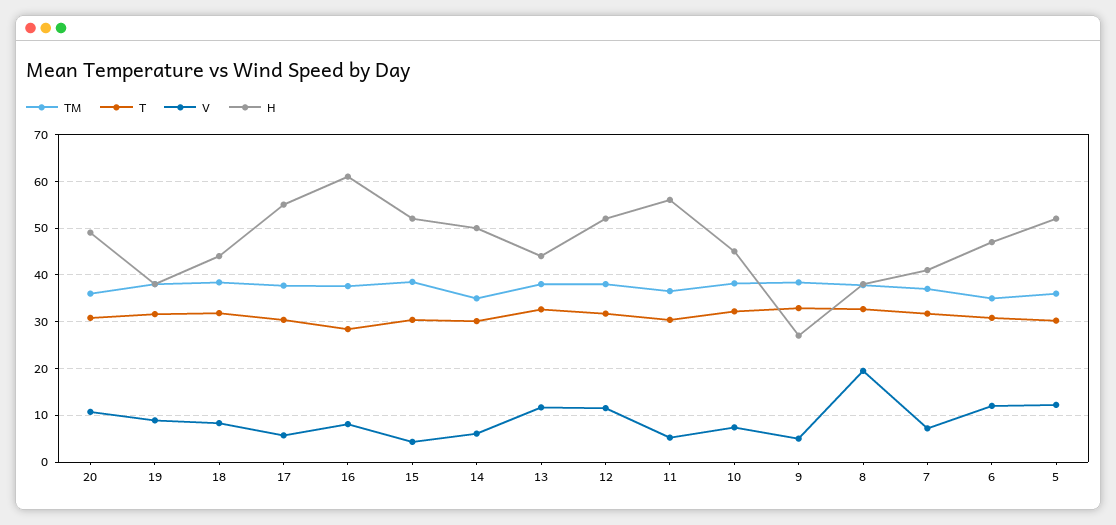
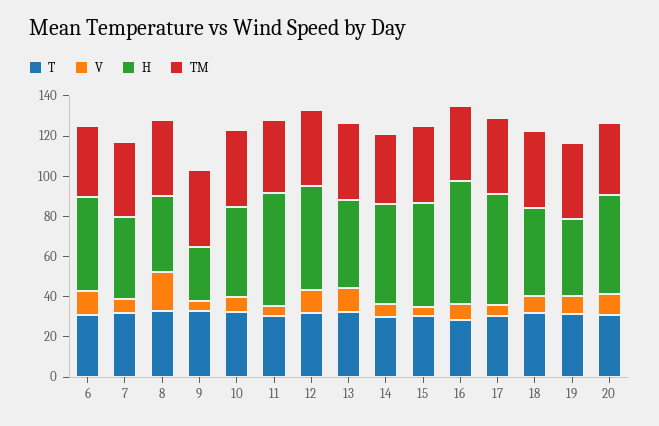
  {
    "TM": {
      "20": 36,
      "19": 38,
      "18": 38,
      "17": 38,
      "16": 38,
      "15": 38,
      "14": 36,
      "13": 38,
      "12": 38,
      "11": 36,
      "10": 38,
      "9": 38,
      "8": 38,
      "7": 38,
-     "6": 36,
+     "6": 36
-     "5": 36
    },
    "T": {
      "20": 30,
      "19": 32,
      "18": 32,
      "17": 30,
      "16": 28,
      "15": 30,
      "14": 30,
      "13": 32,
      "12": 32,
      "11": 30,
      "10": 32,
      "9": 32,
      "8": 32,
      "7": 32,
-     "6": 30,
+     "6": 30
-     "5": 30
    },
    "V": {
      "20": 10,
      "19": 8,
      "18": 8,
      "17": 6,
      "16": 8,
      "15": 4,
      "14": 6,
      "13": 12,
      "12": 12,
      "11": 6,
      "10": 8,
      "9": 6,
      "8": 20,
      "7": 8,
-     "6": 12,
+     "6": 12
-     "5": 12
    },
    "H": {
      "20": 50,
      "19": 38,
      "18": 44,
      "17": 56,
      "16": 62,
      "15": 52,
      "14": 50,
      "13": 44,
      "12": 52,
      "11": 56,
      "10": 46,
      "9": 28,
      "8": 38,
      "7": 42,
-     "6": 48,
+     "6": 48
-     "5": 52
    }
  }

